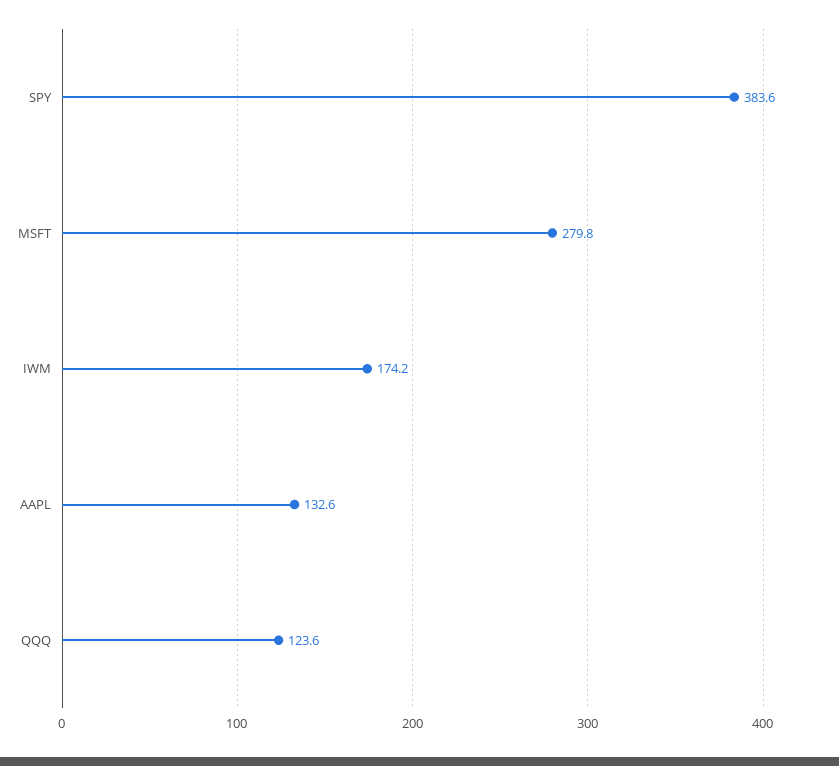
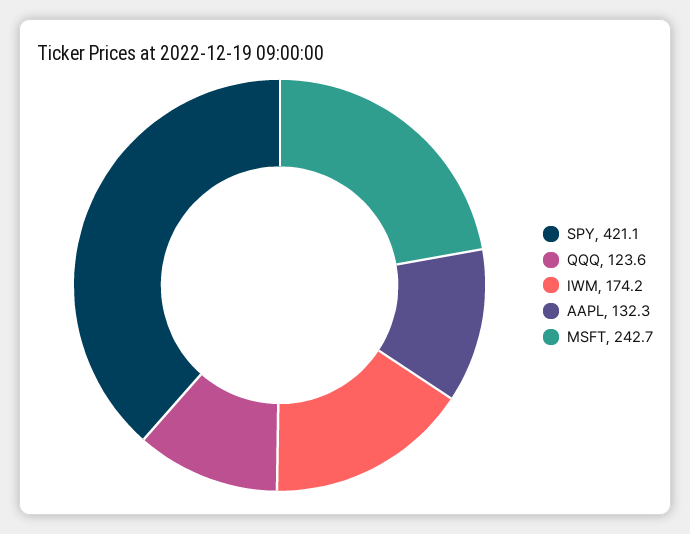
  {
-   "SPY": 383.6,
+   "SPY": 421.1,
-   "MSFT": 279.8,
+   "MSFT": 242.7,
    "IWM": 174.2,
-   "AAPL": 132.6,
+   "AAPL": 132.3,
    "QQQ": 123.6
  }

